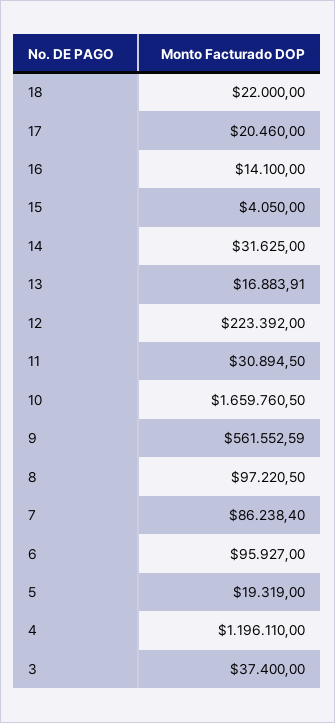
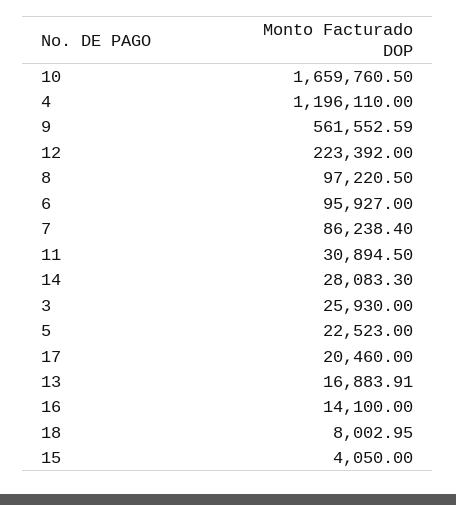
  {
-   "18": 22000,
+   "18": 8002.95,
    "17": 20460,
    "16": 14100,
    "15": 4050,
-   "14": 31625,
+   "14": 28083.3,
    "13": 16883.91,
    "12": 223392,
    "11": 30894.5,
    "10": 1659760.5,
    "9": 561552.59,
    "8": 97220.5,
    "7": 86238.4,
    "6": 95927,
-   "5": 19319,
+   "5": 22523,
    "4": 1196110,
-   "3": 37400
+   "3": 25930
  }

